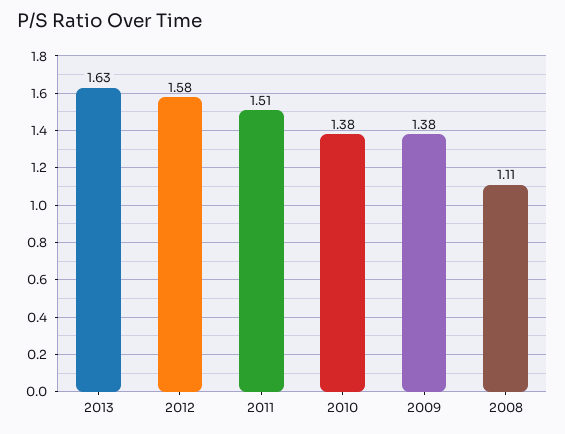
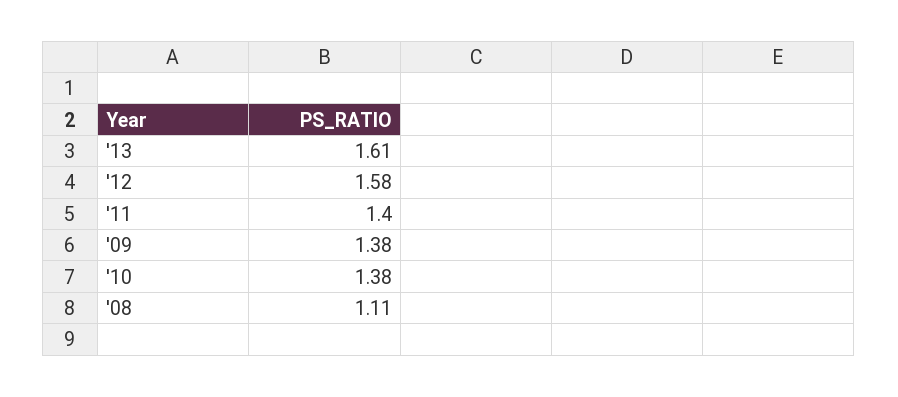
  {
-   "2013": 1.63,
+   "2013": 1.61,
    "2012": 1.58,
-   "2011": 1.51,
+   "2011": 1.4,
    "2010": 1.38,
    "2009": 1.38,
    "2008": 1.11
  }

